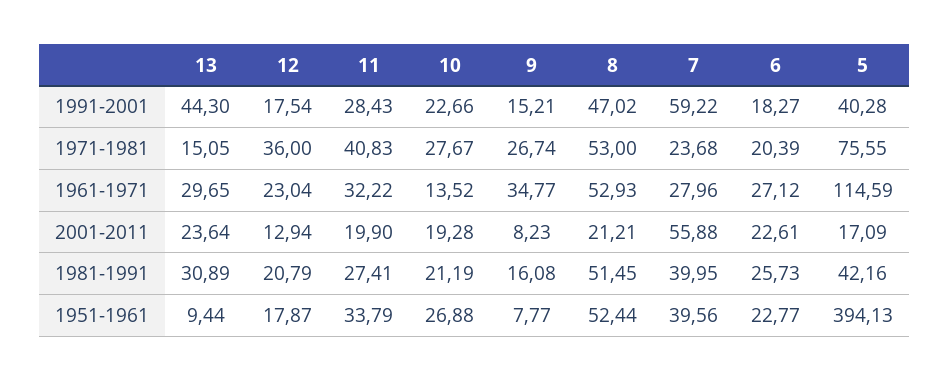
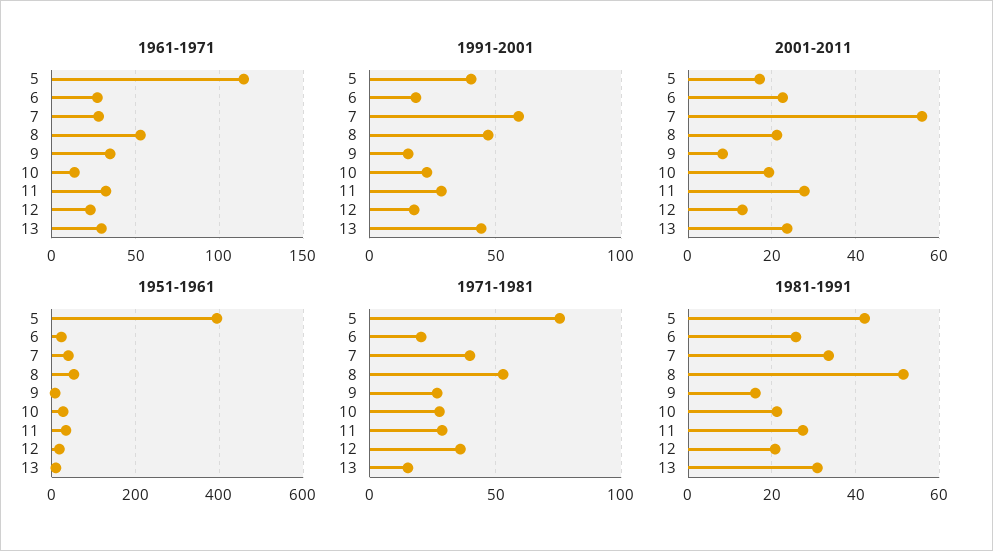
  {
    "1991-2001": {
      "13": 44.3,
      "12": 17.54,
      "11": 28.43,
      "10": 22.66,
      "9": 15.21,
      "8": 47.02,
      "7": 59.22,
      "6": 18.27,
      "5": 40.28
    },
    "1971-1981": {
      "13": 15.05,
      "12": 36,
-     "11": 40.83,
+     "11": 30,
      "10": 27.67,
      "9": 26.74,
      "8": 53,
-     "7": 23.68,
+     "7": 40,
      "6": 20.39,
      "5": 75.55
    },
    "1961-1971": {
      "13": 29.65,
      "12": 23.04,
      "11": 32.22,
      "10": 13.52,
      "9": 34.77,
      "8": 52.93,
      "7": 27.96,
      "6": 27.12,
      "5": 114.59
    },
    "2001-2011": {
      "13": 23.64,
      "12": 12.94,
-     "11": 19.9,
+     "11": 28,
      "10": 19.28,
      "9": 8.23,
      "8": 21.21,
      "7": 55.88,
      "6": 22.61,
      "5": 17.09
    },
    "1981-1991": {
      "13": 30.89,
      "12": 20.79,
      "11": 27.41,
      "10": 21.19,
      "9": 16.08,
      "8": 51.45,
-     "7": 39.95,
+     "7": 34,
      "6": 25.73,
      "5": 42.16
    },
    "1951-1961": {
      "13": 9.44,
      "12": 17.87,
      "11": 33.79,
      "10": 26.88,
      "9": 7.77,
      "8": 52.44,
      "7": 39.56,
      "6": 22.77,
      "5": 394.13
    }
  }

